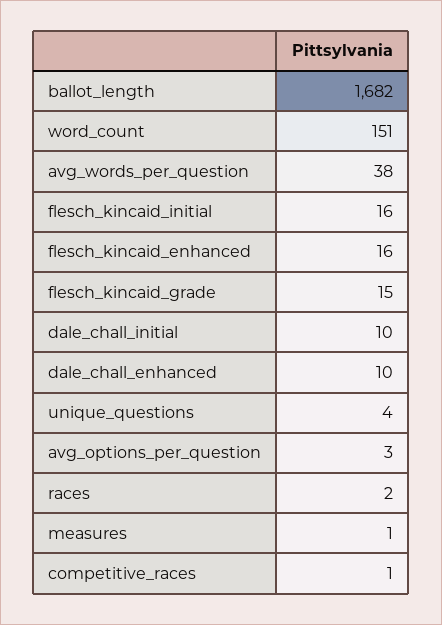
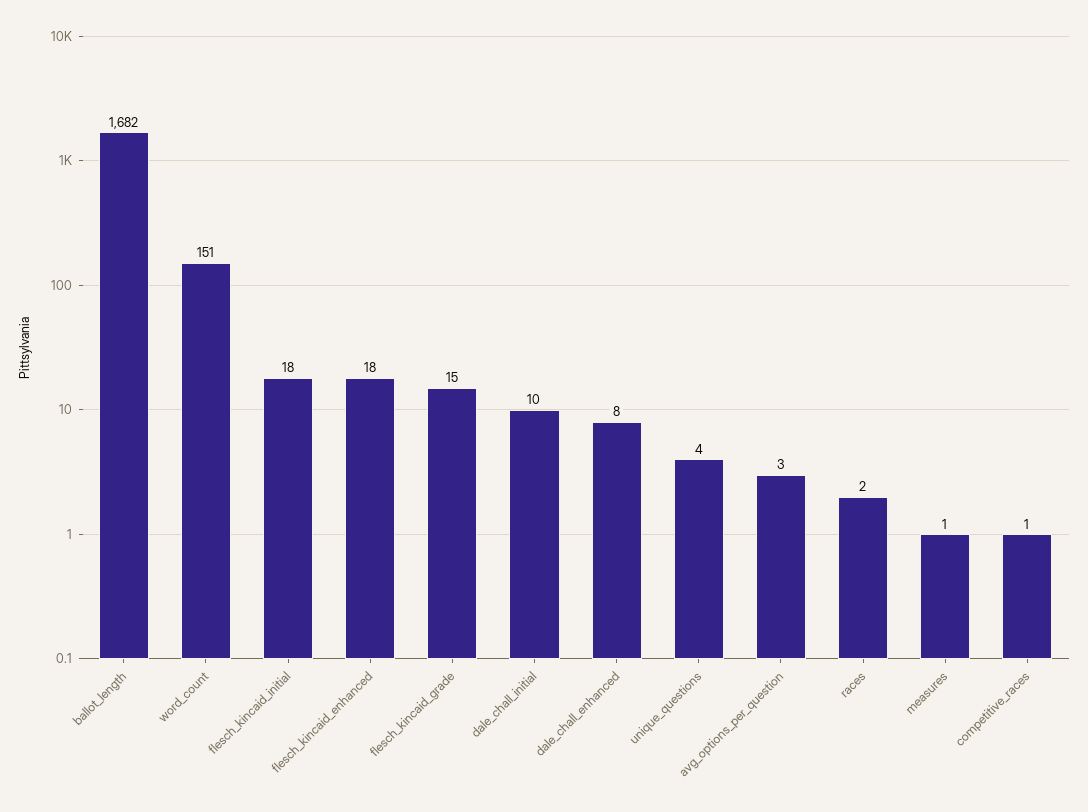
  {
    "ballot_length": 1682,
    "word_count": 151,
-   "avg_words_per_question": 38,
-   "flesch_kincaid_initial": 16,
+   "flesch_kincaid_initial": 18,
-   "flesch_kincaid_enhanced": 16,
+   "flesch_kincaid_enhanced": 18,
    "flesch_kincaid_grade": 15,
    "dale_chall_initial": 10,
-   "dale_chall_enhanced": 10,
+   "dale_chall_enhanced": 8,
    "unique_questions": 4,
    "avg_options_per_question": 3,
    "races": 2,
    "measures": 1,
    "competitive_races": 1
  }

